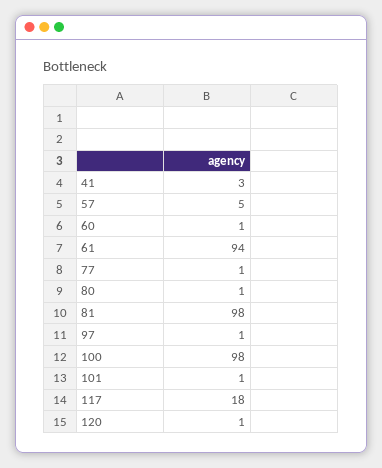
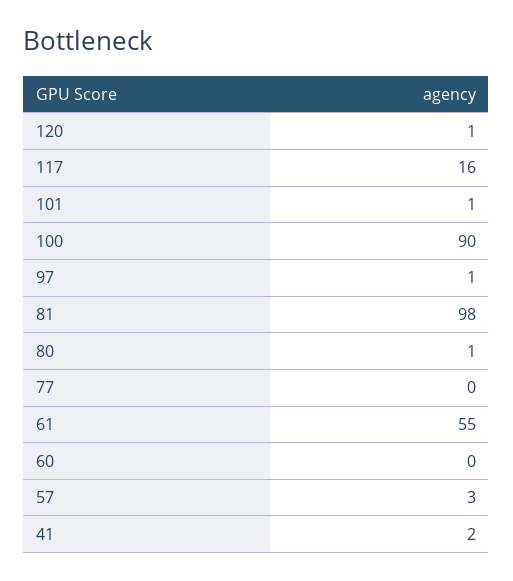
  {
-   "41": 3,
+   "41": 2,
-   "57": 5,
+   "57": 3,
-   "60": 1,
+   "60": 0,
-   "61": 94,
+   "61": 55,
-   "77": 1,
+   "77": 0,
    "80": 1,
    "81": 98,
    "97": 1,
-   "100": 98,
+   "100": 90,
    "101": 1,
-   "117": 18,
+   "117": 16,
    "120": 1
  }

